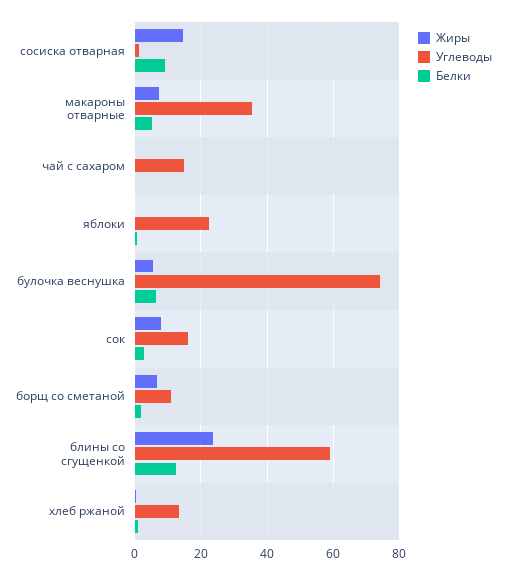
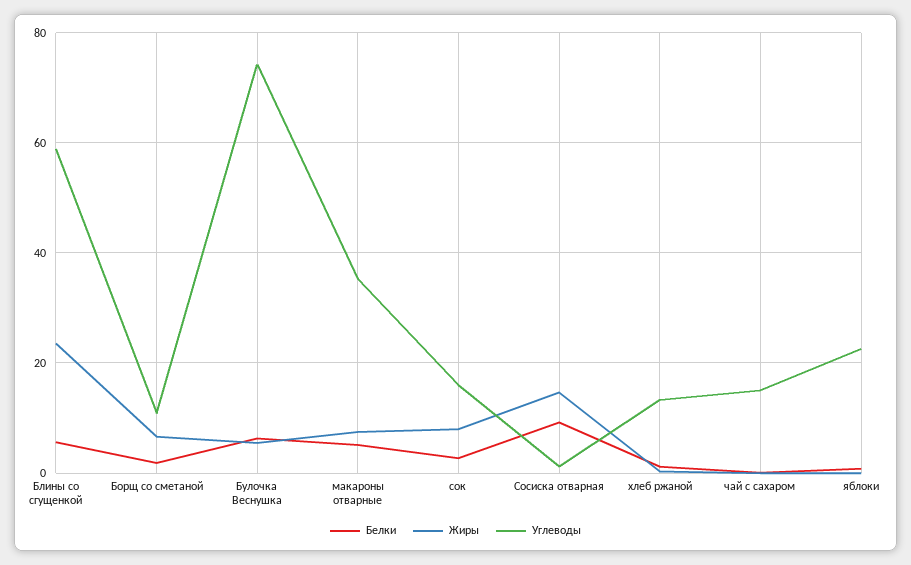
  {
    "Жиры": {
      "сосиска отварная": 14,
      "макароны отварные": 8,
      "чай с сахаром": 0,
      "яблоки": 0,
      "булочка веснушка": 6,
      "сок": 8,
      "борщ со сметаной": 6,
      "блины со сгущенкой": 24,
      "хлеб ржаной": 0
    },
    "Углеводы": {
      "сосиска отварная": 2,
      "макароны отварные": 36,
      "чай с сахаром": 16,
      "яблоки": 22,
      "булочка веснушка": 74,
      "сок": 16,
      "борщ со сметаной": 10,
      "блины со сгущенкой": 58,
      "хлеб ржаной": 14
    },
    "Белки": {
      "сосиска отварная": 10,
      "макароны отварные": 6,
      "чай с сахаром": 0,
      "яблоки": 0,
      "булочка веснушка": 6,
      "сок": 2,
      "борщ со сметаной": 2,
-     "блины со сгущенкой": 12,
+     "блины со сгущенкой": 6,
      "хлеб ржаной": 2
    }
  }

